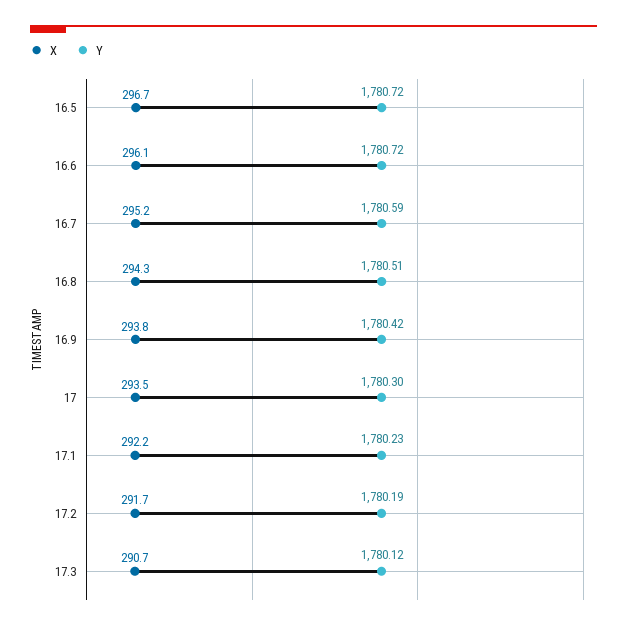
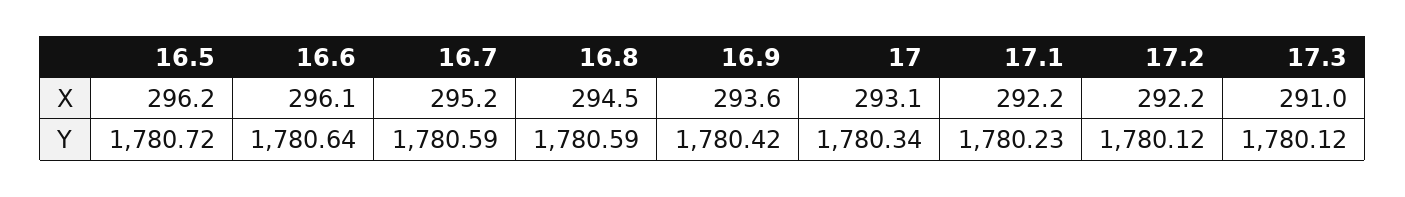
  {
    "X": {
-     "16.5": 296.7,
+     "16.5": 296.2,
      "16.6": 296.1,
      "16.7": 295.2,
-     "16.8": 294.3,
+     "16.8": 294.5,
-     "16.9": 293.8,
+     "16.9": 293.6,
-     "17": 293.5,
+     "17": 293.1,
      "17.1": 292.2,
-     "17.2": 291.7,
+     "17.2": 292.2,
-     "17.3": 290.7
+     "17.3": 291
    },
    "Y": {
      "16.5": 1780.72,
-     "16.6": 1780.72,
+     "16.6": 1780.64,
      "16.7": 1780.59,
-     "16.8": 1780.51,
+     "16.8": 1780.59,
      "16.9": 1780.42,
-     "17": 1780.3,
+     "17": 1780.34,
      "17.1": 1780.23,
-     "17.2": 1780.19,
+     "17.2": 1780.12,
      "17.3": 1780.12
    }
  }

